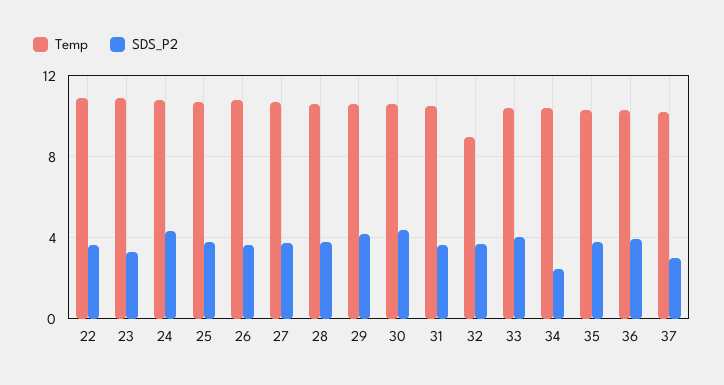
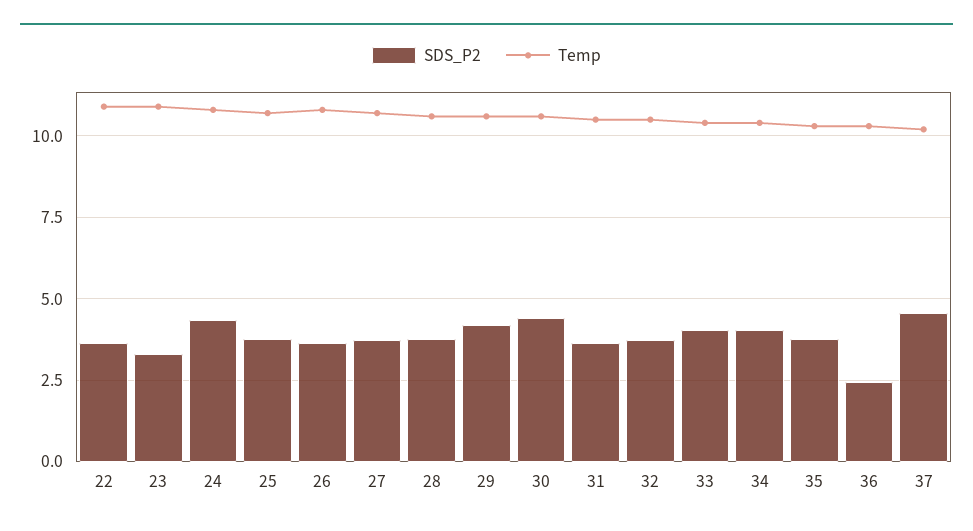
  {
    "Temp": {
      "22": 11,
      "23": 11,
      "24": 10.75,
      "25": 10.75,
      "26": 10.75,
      "27": 10.75,
      "28": 10.5,
      "29": 10.5,
      "30": 10.5,
      "31": 10.5,
-     "32": 9,
+     "32": 10.5,
      "33": 10.5,
      "34": 10.5,
      "35": 10.25,
      "36": 10.25,
      "37": 10.25
    },
    "SDS_P2": {
      "22": 3.75,
      "23": 3.25,
      "24": 4.25,
      "25": 3.75,
      "26": 3.75,
      "27": 3.75,
      "28": 3.75,
      "29": 4.25,
      "30": 4.5,
      "31": 3.75,
      "32": 3.75,
      "33": 4,
-     "34": 2.5,
+     "34": 4,
      "35": 3.75,
-     "36": 4,
+     "36": 2.5,
-     "37": 3
+     "37": 4.5
    }
  }

